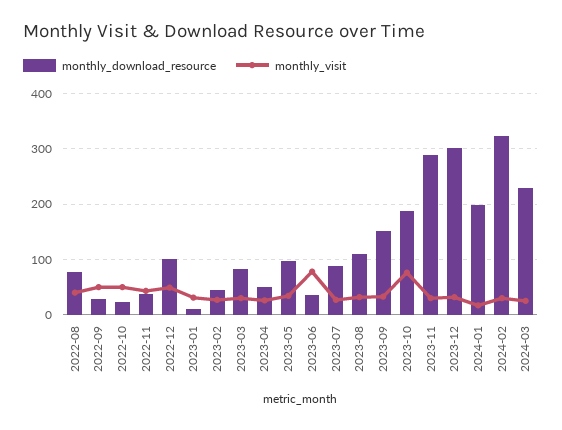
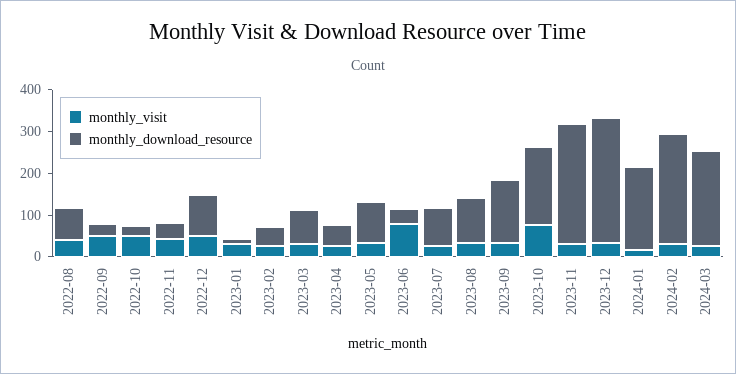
  {
    "monthly_download_resource": {
      "2022-08": 80,
      "2022-09": 20,
      "2022-10": 20,
      "2022-11": 40,
      "2022-12": 100,
      "2023-01": 20,
      "2023-02": 40,
      "2023-03": 80,
      "2023-04": 60,
      "2023-05": 100,
      "2023-06": 40,
      "2023-07": 80,
      "2023-08": 100,
      "2023-09": 160,
      "2023-10": 180,
      "2023-11": 280,
      "2023-12": 300,
      "2024-01": 200,
-     "2024-02": 320,
+     "2024-02": 260,
      "2024-03": 220
    },
    "monthly_visit": {
      "2022-08": 40,
      "2022-09": 60,
      "2022-10": 60,
      "2022-11": 40,
      "2022-12": 40,
      "2023-01": 40,
      "2023-02": 20,
      "2023-03": 40,
      "2023-04": 20,
      "2023-05": 40,
      "2023-06": 80,
      "2023-07": 20,
      "2023-08": 40,
      "2023-09": 40,
      "2023-10": 80,
      "2023-11": 40,
      "2023-12": 40,
      "2024-01": 20,
      "2024-02": 40,
      "2024-03": 20
    }
  }

